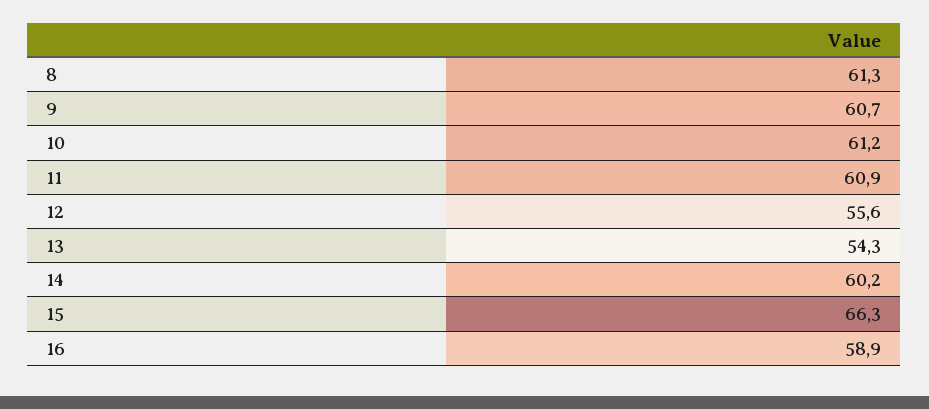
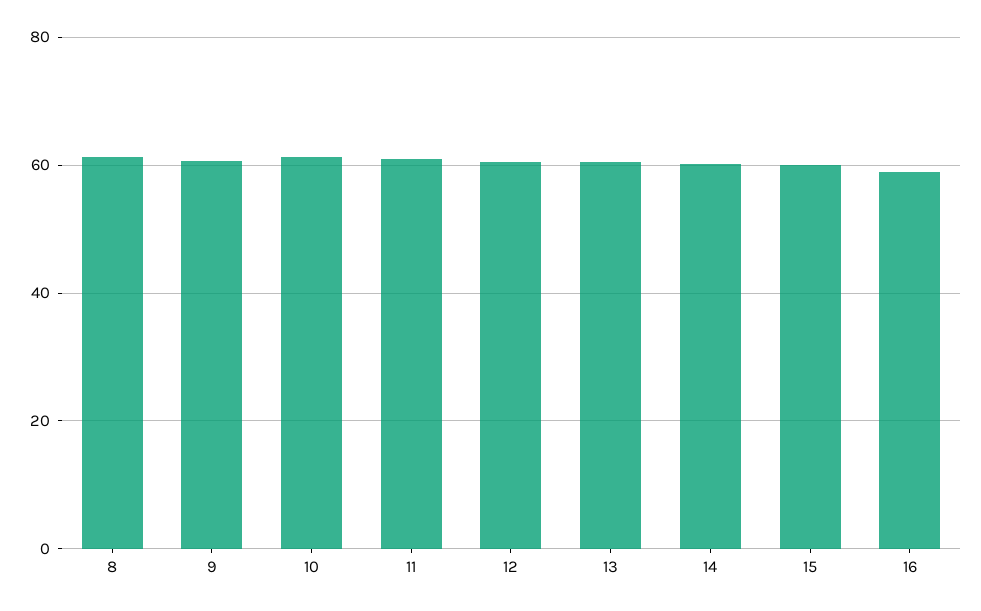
  {
    "8": 61.3,
    "9": 60.7,
    "10": 61.2,
    "11": 60.9,
-   "12": 55.6,
+   "12": 60,
-   "13": 54.3,
+   "13": 60,
    "14": 60.2,
-   "15": 66.3,
+   "15": 60,
    "16": 58.9
  }

